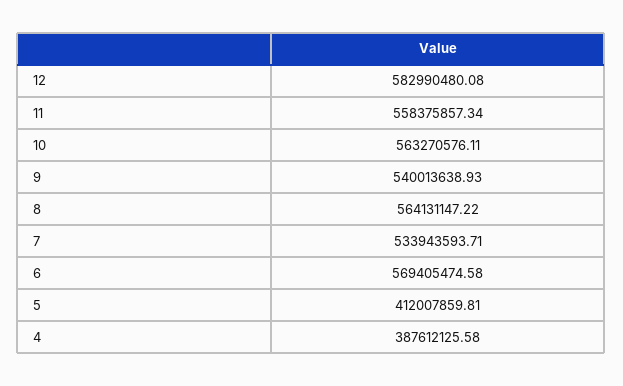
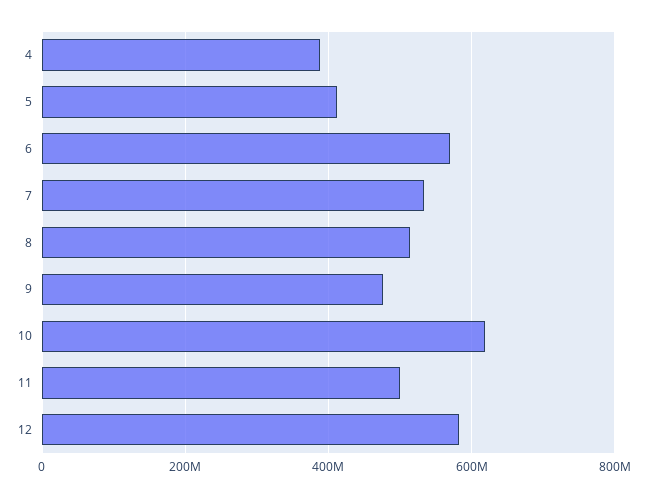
  {
    "12": 582990480.08,
-   "11": 558375857.34,
+   "11": 500000000,
-   "10": 563270576.11,
+   "10": 620000000,
-   "9": 540013638.93,
+   "9": 480000000,
-   "8": 564131147.22,
+   "8": 520000000,
    "7": 533943593.71,
    "6": 569405474.58,
    "5": 412007859.81,
    "4": 387612125.58
  }

